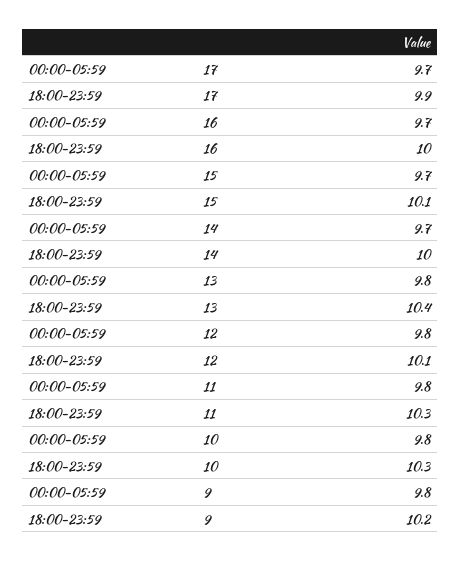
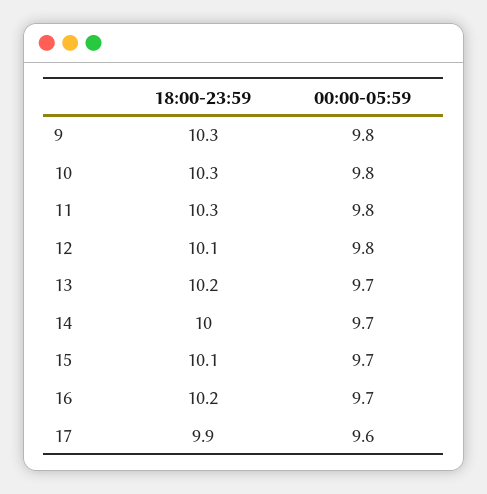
  {
    "00:00-05:59": {
-     "17": 9.7,
+     "17": 9.6,
      "16": 9.7,
      "15": 9.7,
      "14": 9.7,
-     "13": 9.8,
+     "13": 9.7,
      "12": 9.8,
      "11": 9.8,
      "10": 9.8,
      "9": 9.8
    },
    "18:00-23:59": {
      "17": 9.9,
-     "16": 10,
+     "16": 10.2,
      "15": 10.1,
      "14": 10,
-     "13": 10.4,
+     "13": 10.2,
      "12": 10.1,
      "11": 10.3,
      "10": 10.3,
-     "9": 10.2
+     "9": 10.3
    }
  }

